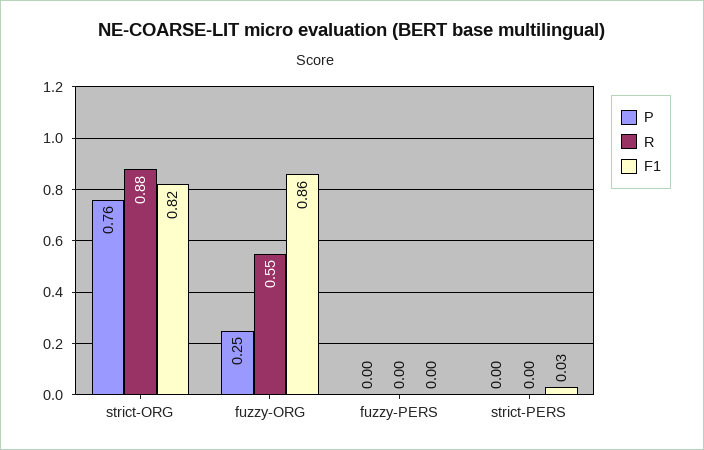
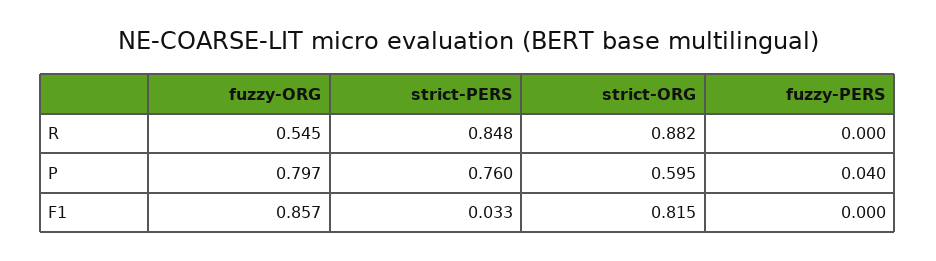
  {
    "P": {
-     "strict-ORG": 0.76,
+     "strict-ORG": 0.595,
-     "fuzzy-ORG": 0.25,
+     "fuzzy-ORG": 0.797,
-     "fuzzy-PERS": 0,
+     "fuzzy-PERS": 0.04,
-     "strict-PERS": 0
+     "strict-PERS": 0.76
    },
    "R": {
      "strict-ORG": 0.882,
      "fuzzy-ORG": 0.545,
      "fuzzy-PERS": 0,
-     "strict-PERS": 0
+     "strict-PERS": 0.848
    },
    "F1": {
      "strict-ORG": 0.815,
      "fuzzy-ORG": 0.857,
      "fuzzy-PERS": 0,
      "strict-PERS": 0.033
    }
  }

